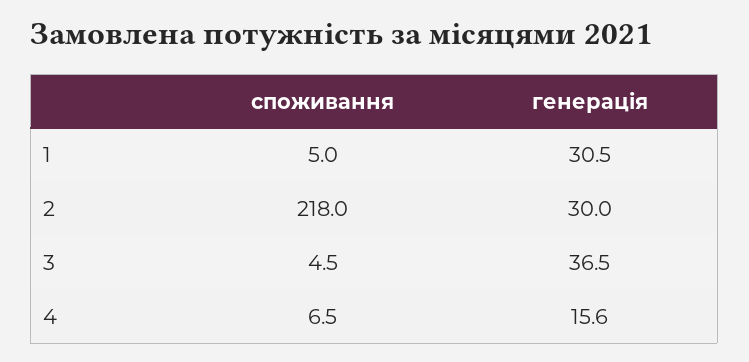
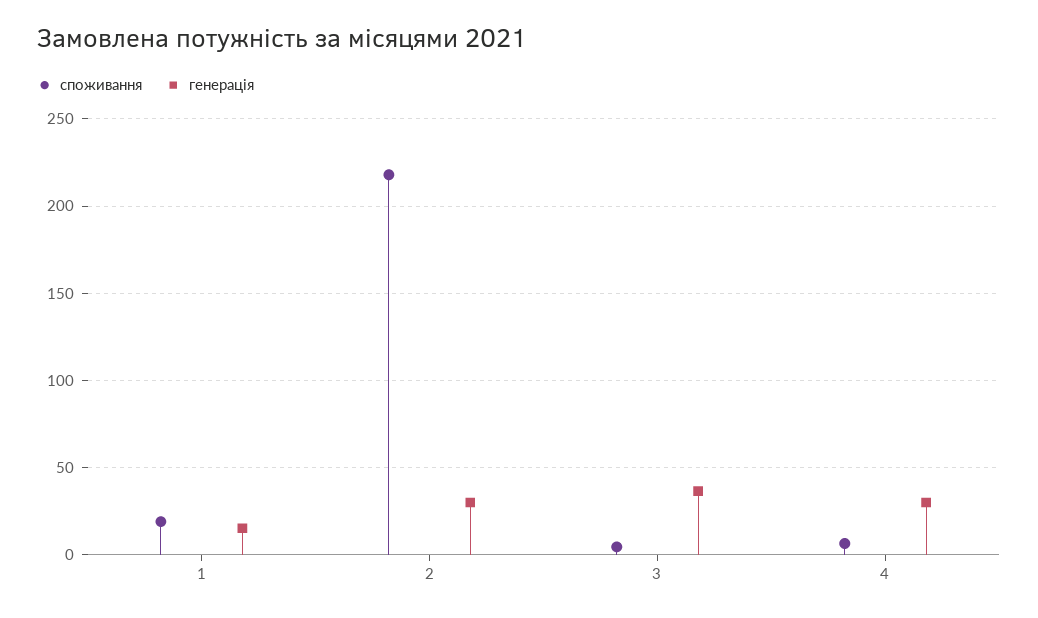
  {
    "споживання": {
-     "1": 5,
+     "1": 20,
      "2": 218,
      "3": 4.5,
      "4": 6.5
    },
    "генерація": {
-     "1": 30.5,
+     "1": 15,
      "2": 30,
      "3": 36.5,
-     "4": 15.6
+     "4": 30
    }
  }

